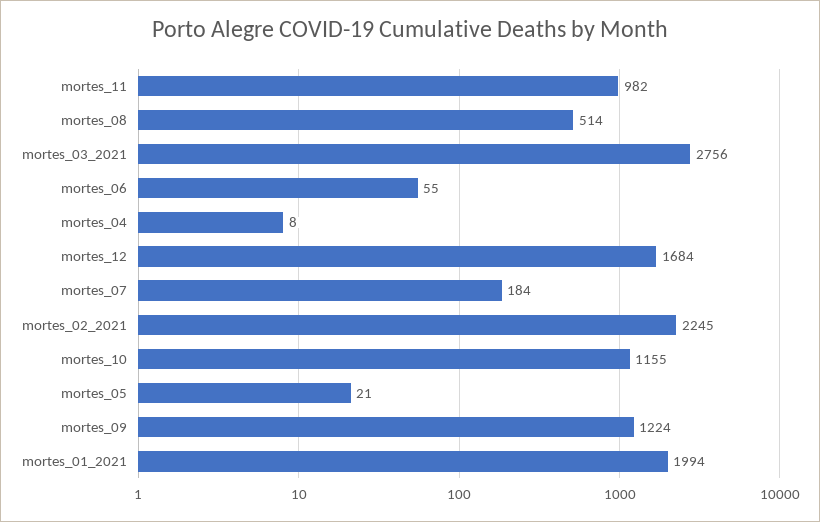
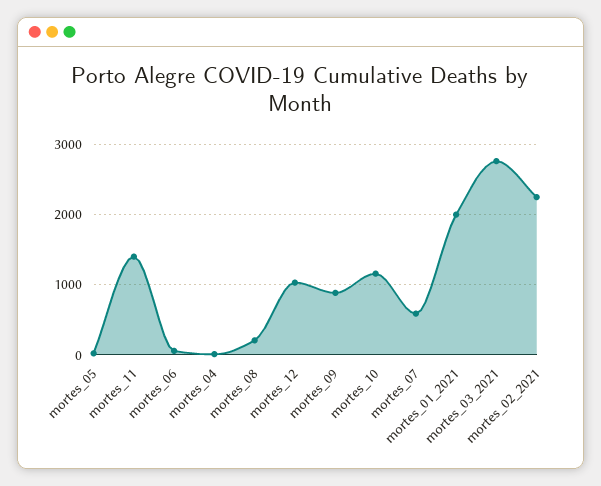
  {
-   "mortes_11": 982,
+   "mortes_11": 1400,
-   "mortes_08": 514,
+   "mortes_08": 200,
    "mortes_03_2021": 2756,
    "mortes_06": 55,
    "mortes_04": 8,
-   "mortes_12": 1684,
+   "mortes_12": 1000,
-   "mortes_07": 184,
+   "mortes_07": 600,
    "mortes_02_2021": 2245,
    "mortes_10": 1155,
    "mortes_05": 21,
-   "mortes_09": 1224,
+   "mortes_09": 900,
    "mortes_01_2021": 1994
  }

